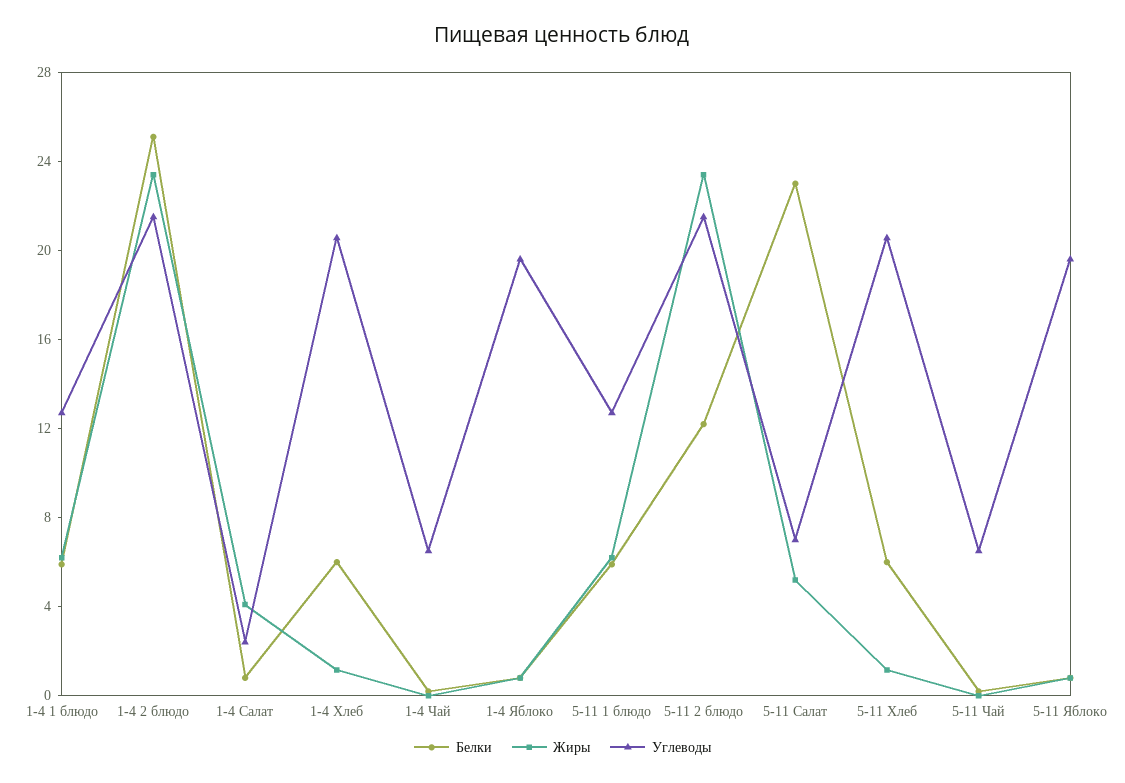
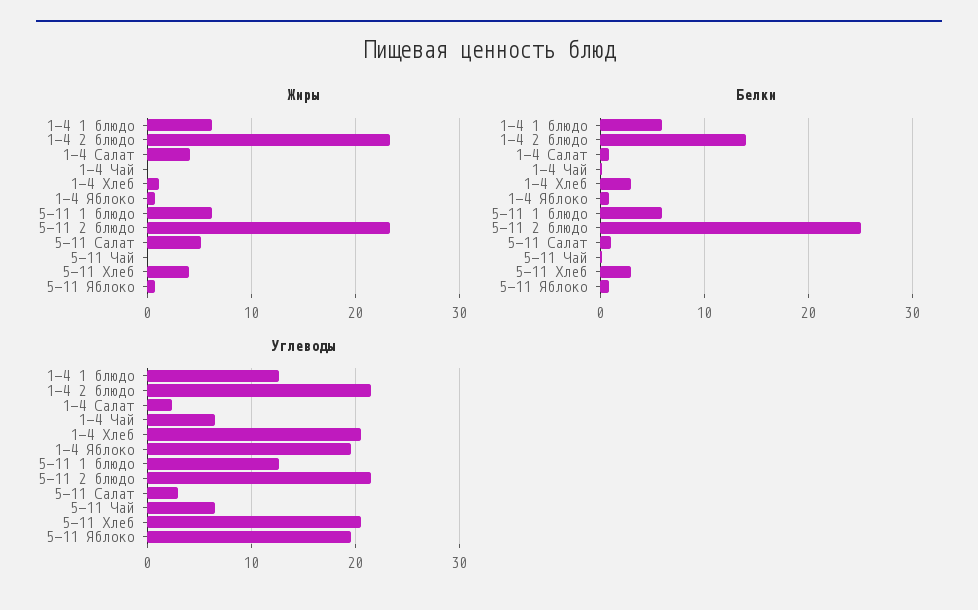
  {
    "Белки": {
      "1-4 1 блюдо": 6,
-     "1-4 2 блюдо": 25,
+     "1-4 2 блюдо": 14,
      "1-4 Салат": 1,
-     "1-4 Хлеб": 6,
+     "1-4 Хлеб": 3,
      "1-4 Чай": 0,
      "1-4 Яблоко": 1,
      "5-11 1 блюдо": 6,
-     "5-11 2 блюдо": 12,
+     "5-11 2 блюдо": 25,
-     "5-11 Салат": 23,
+     "5-11 Салат": 1,
-     "5-11 Хлеб": 6,
+     "5-11 Хлеб": 3,
      "5-11 Чай": 0,
      "5-11 Яблоко": 1
    },
    "Жиры": {
      "1-4 1 блюдо": 6,
      "1-4 2 блюдо": 23,
      "1-4 Салат": 4,
      "1-4 Хлеб": 1,
      "1-4 Чай": 0,
      "1-4 Яблоко": 1,
      "5-11 1 блюдо": 6,
      "5-11 2 блюдо": 23,
      "5-11 Салат": 5,
-     "5-11 Хлеб": 1,
+     "5-11 Хлеб": 4,
      "5-11 Чай": 0,
      "5-11 Яблоко": 1
    },
    "Углеводы": {
      "1-4 1 блюдо": 13,
      "1-4 2 блюдо": 22,
      "1-4 Салат": 2,
      "1-4 Хлеб": 21,
      "1-4 Чай": 7,
      "1-4 Яблоко": 20,
      "5-11 1 блюдо": 13,
      "5-11 2 блюдо": 22,
-     "5-11 Салат": 7,
+     "5-11 Салат": 3,
      "5-11 Хлеб": 21,
      "5-11 Чай": 7,
      "5-11 Яблоко": 20
    }
  }

